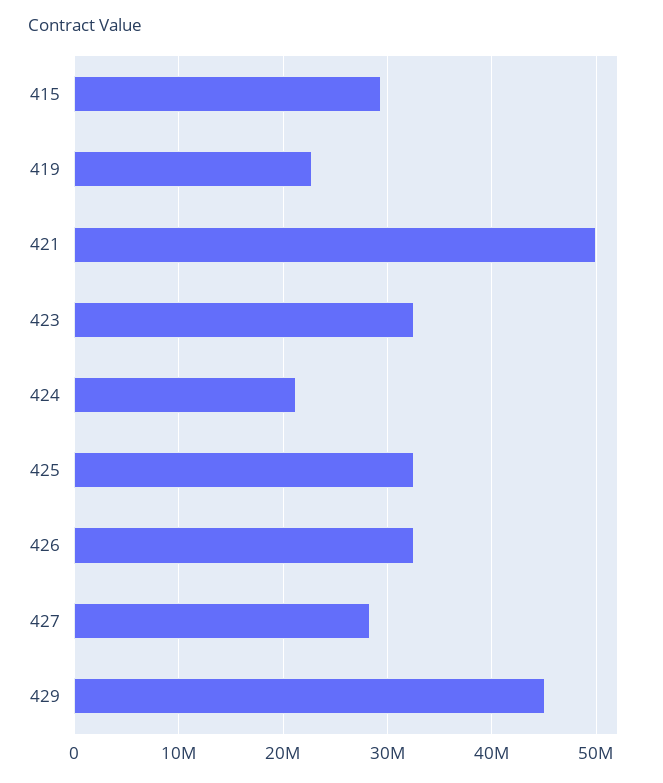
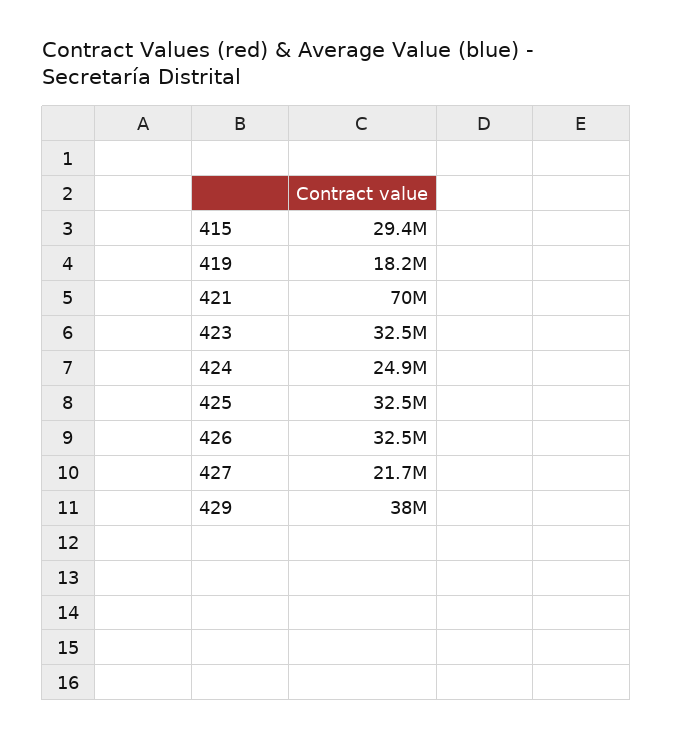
  {
    "415": 29400000,
-   "419": 23000000,
+   "419": 18200000,
-   "421": 50000000,
+   "421": 70000000,
    "423": 32500000,
-   "424": 21000000,
+   "424": 24900000,
    "425": 32500000,
    "426": 32500000,
-   "427": 28000000,
+   "427": 21700000,
-   "429": 45000000
+   "429": 38000000
  }

